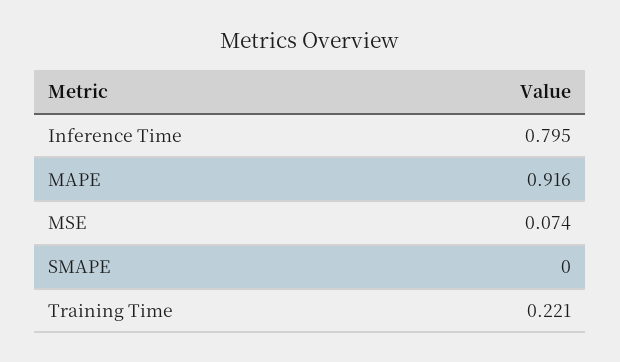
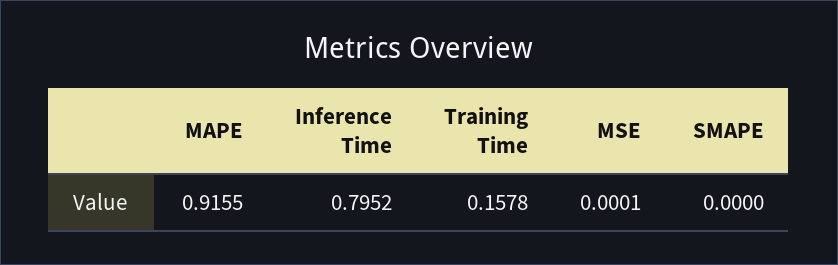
  {
    "Inference Time": 0.7952,
    "MAPE": 0.9155,
-   "MSE": 0.074,
+   "MSE": 0.0001,
    "SMAPE": 0,
-   "Training Time": 0.221
+   "Training Time": 0.1578
  }

